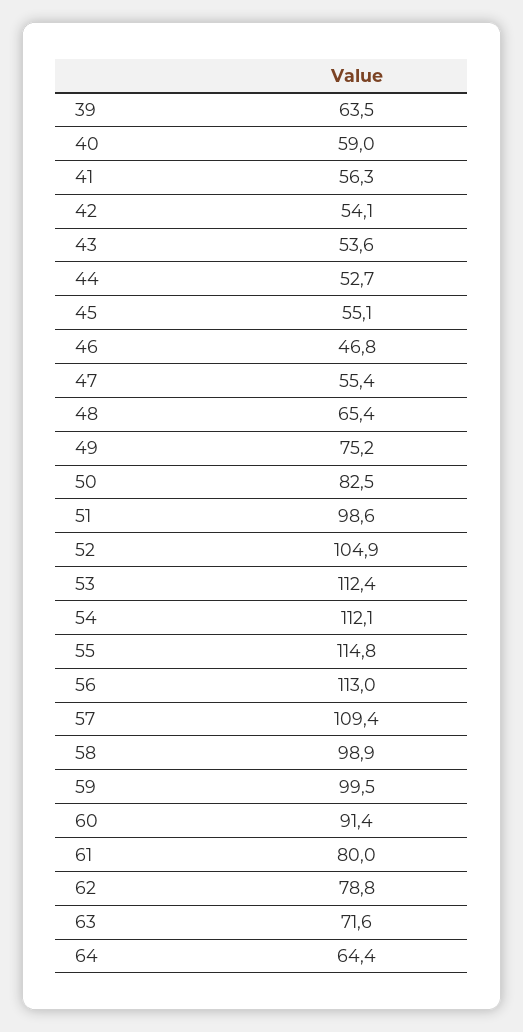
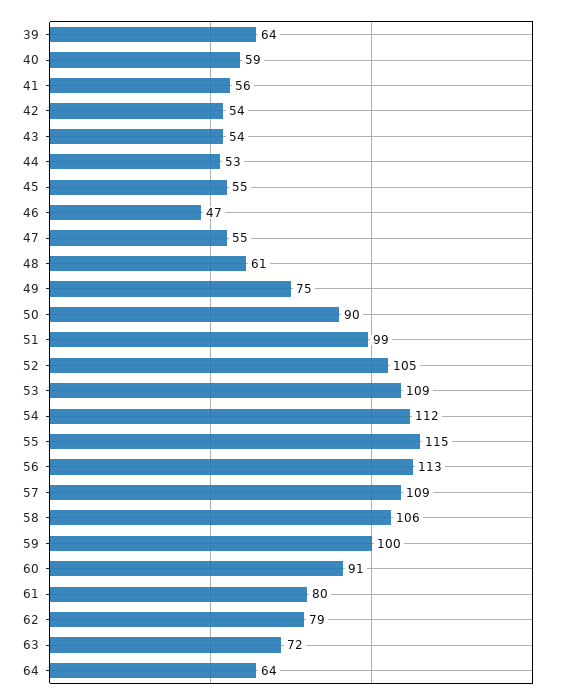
  {
    "39": 63.5,
    "40": 59,
    "41": 56.3,
    "42": 54.1,
    "43": 53.6,
    "44": 52.7,
    "45": 55.1,
    "46": 46.8,
    "47": 55.4,
-   "48": 65.4,
+   "48": 61,
    "49": 75.2,
-   "50": 82.5,
+   "50": 90,
    "51": 98.6,
    "52": 104.9,
-   "53": 112.4,
+   "53": 109,
    "54": 112.1,
    "55": 114.8,
    "56": 113,
    "57": 109.4,
-   "58": 98.9,
+   "58": 106,
    "59": 99.5,
    "60": 91.4,
    "61": 80,
    "62": 78.8,
    "63": 71.6,
    "64": 64.4
  }

